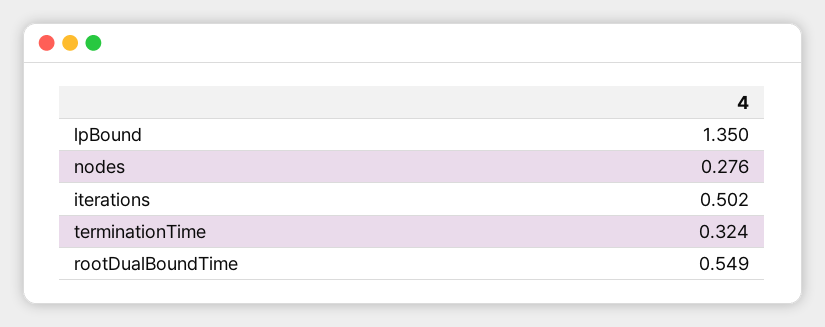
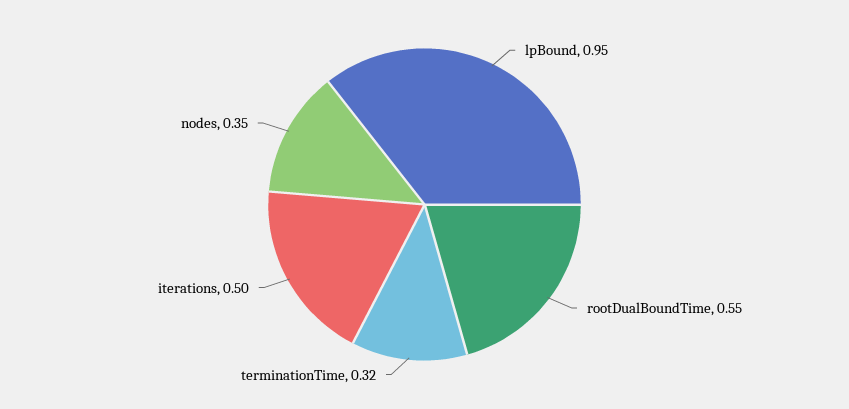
  {
-   "lpBound": 1.35,
+   "lpBound": 0.95,
-   "nodes": 0.276,
+   "nodes": 0.35,
    "iterations": 0.502,
    "terminationTime": 0.324,
    "rootDualBoundTime": 0.549
  }

